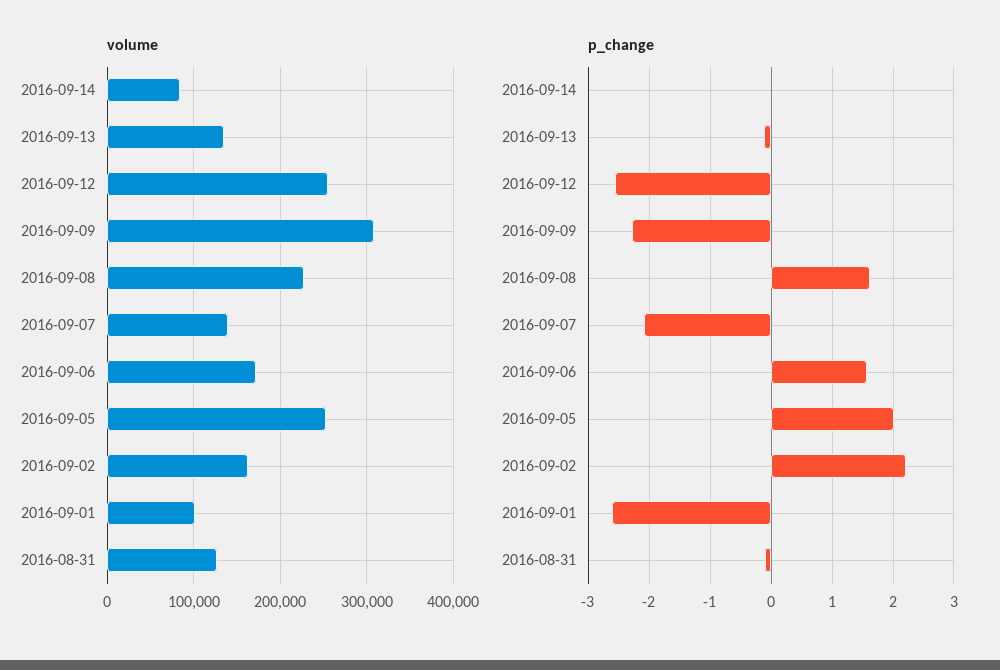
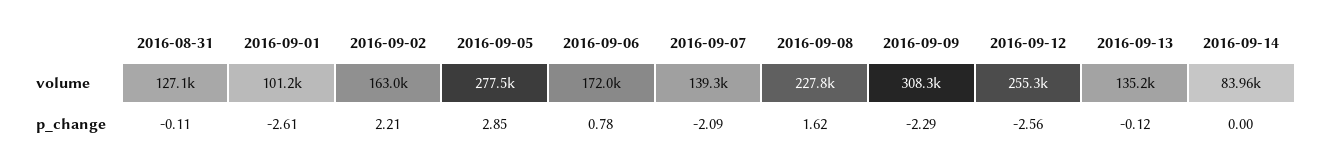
  {
    "volume": {
      "2016-09-14": 83960,
      "2016-09-13": 135200,
      "2016-09-12": 255300,
      "2016-09-09": 308300,
      "2016-09-08": 227800,
      "2016-09-07": 139300,
      "2016-09-06": 172000,
-     "2016-09-05": 250000,
+     "2016-09-05": 277500,
      "2016-09-02": 163000,
      "2016-09-01": 101200,
      "2016-08-31": 127100
    },
    "p_change": {
      "2016-09-14": 0,
      "2016-09-13": -0.12,
      "2016-09-12": -2.56,
      "2016-09-09": -2.29,
      "2016-09-08": 1.62,
      "2016-09-07": -2.09,
-     "2016-09-06": 1.6,
+     "2016-09-06": 0.78,
-     "2016-09-05": 2,
+     "2016-09-05": 2.85,
      "2016-09-02": 2.21,
      "2016-09-01": -2.61,
      "2016-08-31": -0.11
    }
  }

